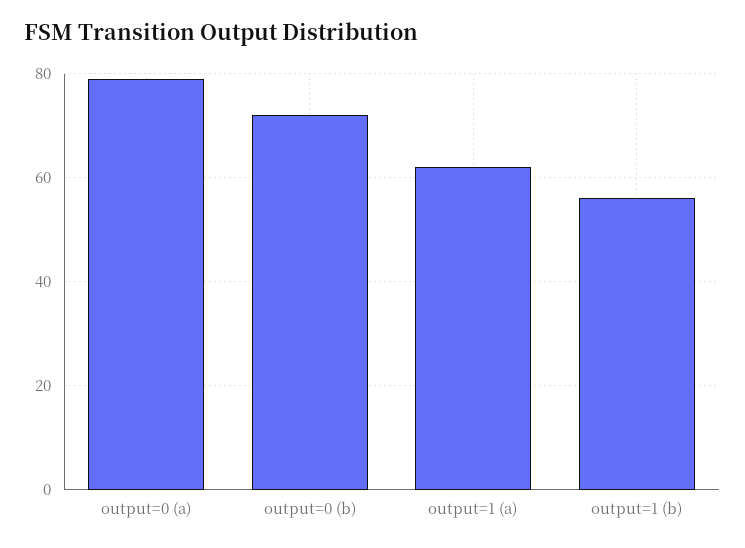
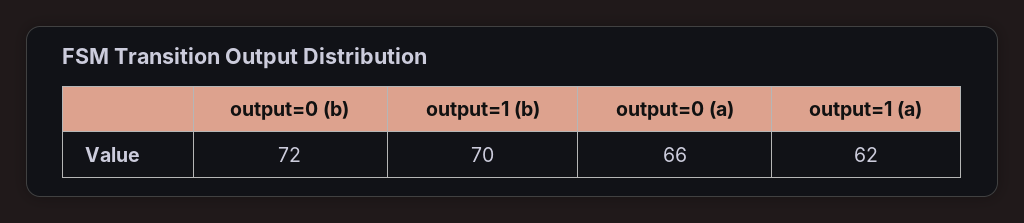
  {
-   "output=0 (a)": 80,
+   "output=0 (a)": 66,
    "output=0 (b)": 72,
    "output=1 (a)": 62,
-   "output=1 (b)": 55
+   "output=1 (b)": 70
  }

